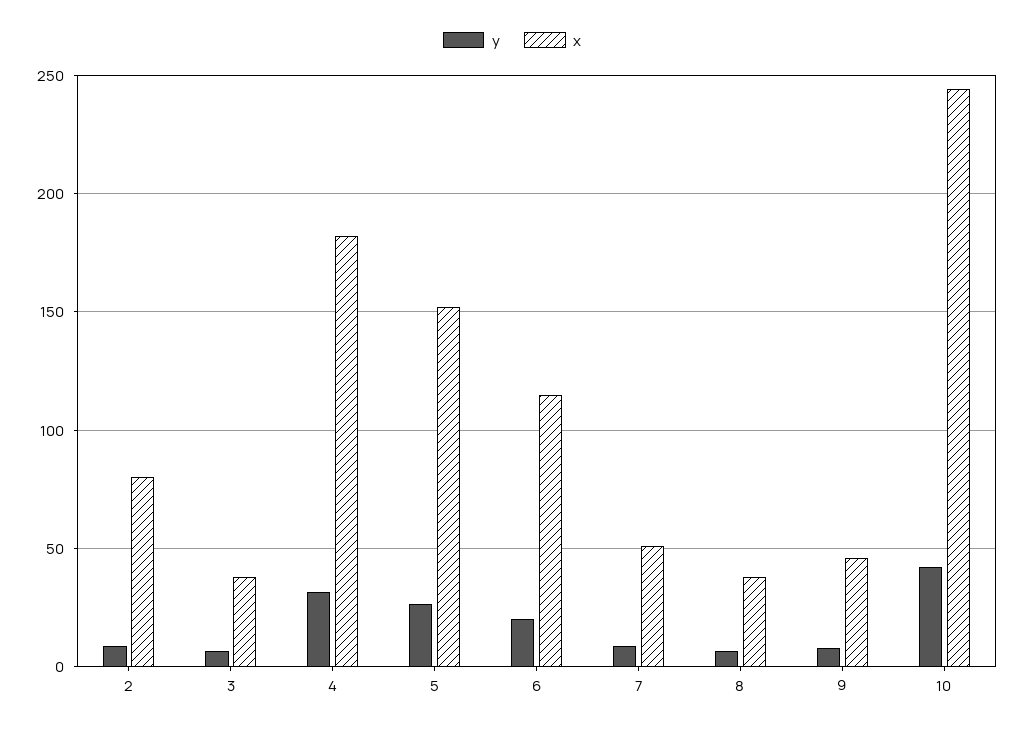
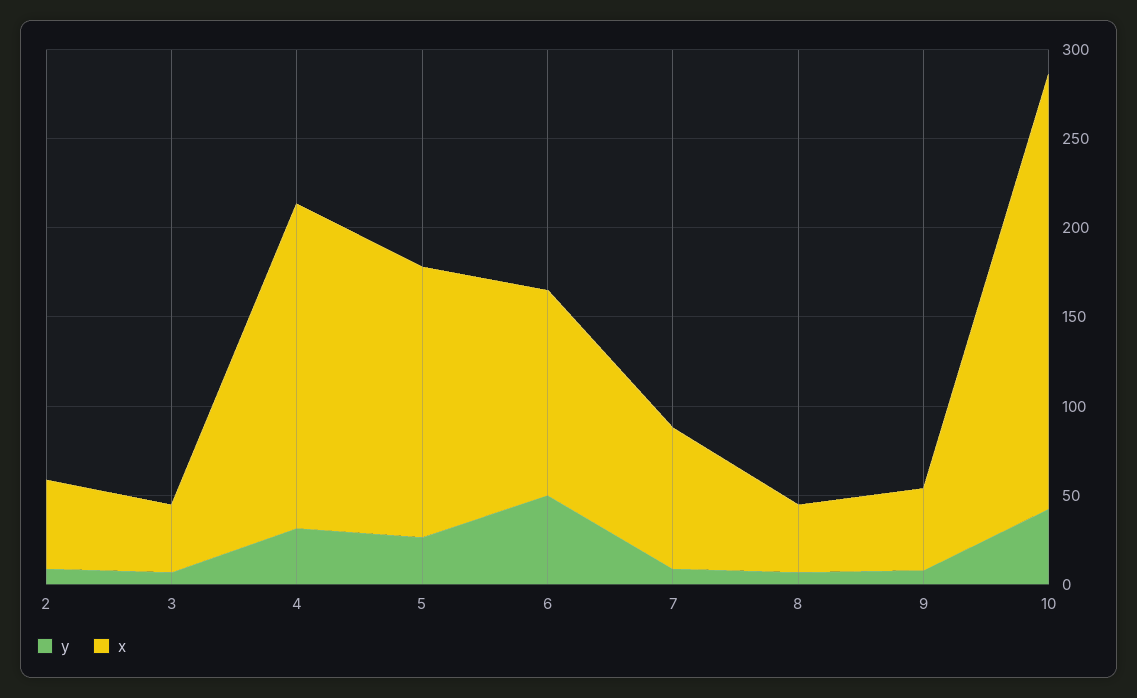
  {
    "y": {
      "2": 10,
      "3": 5,
      "4": 30,
      "5": 25,
-     "6": 20,
+     "6": 50,
      "7": 10,
      "8": 5,
      "9": 10,
      "10": 40
    },
    "x": {
-     "2": 80,
+     "2": 50,
      "3": 40,
      "4": 180,
      "5": 150,
      "6": 115,
-     "7": 50,
+     "7": 80,
      "8": 40,
      "9": 45,
      "10": 245
    }
  }

